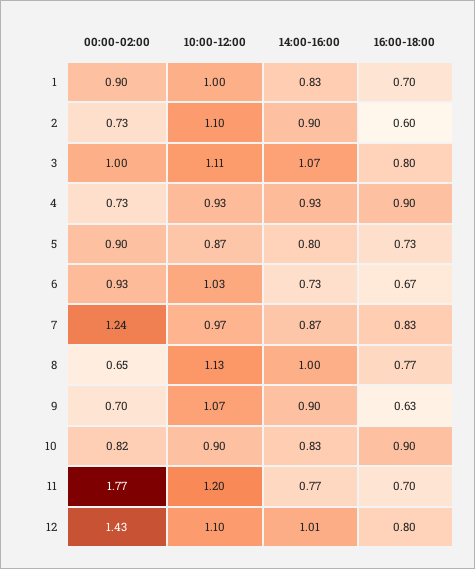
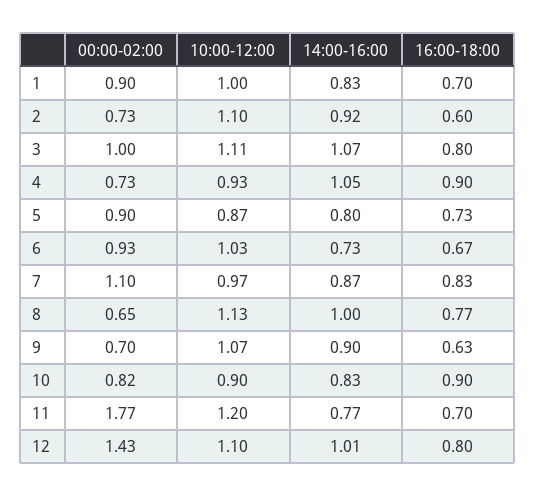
  {
    "00:00-02:00": {
      "1": 0.9,
      "2": 0.73,
      "3": 1,
      "4": 0.73,
      "5": 0.9,
      "6": 0.93,
-     "7": 1.24,
+     "7": 1.1,
      "8": 0.65,
      "9": 0.7,
      "10": 0.82,
      "11": 1.77,
      "12": 1.43
    },
    "10:00-12:00": {
      "1": 1,
      "2": 1.1,
      "3": 1.11,
      "4": 0.93,
      "5": 0.87,
      "6": 1.03,
      "7": 0.97,
      "8": 1.13,
      "9": 1.07,
      "10": 0.9,
      "11": 1.2,
      "12": 1.1
    },
    "14:00-16:00": {
      "1": 0.83,
-     "2": 0.9,
+     "2": 0.92,
      "3": 1.07,
-     "4": 0.93,
+     "4": 1.05,
      "5": 0.8,
      "6": 0.73,
      "7": 0.87,
      "8": 1,
      "9": 0.9,
      "10": 0.83,
      "11": 0.77,
      "12": 1.01
    },
    "16:00-18:00": {
      "1": 0.7,
      "2": 0.6,
      "3": 0.8,
      "4": 0.9,
      "5": 0.73,
      "6": 0.67,
      "7": 0.83,
      "8": 0.77,
      "9": 0.63,
      "10": 0.9,
      "11": 0.7,
      "12": 0.8
    }
  }

